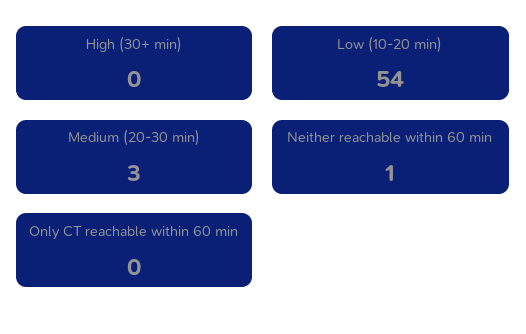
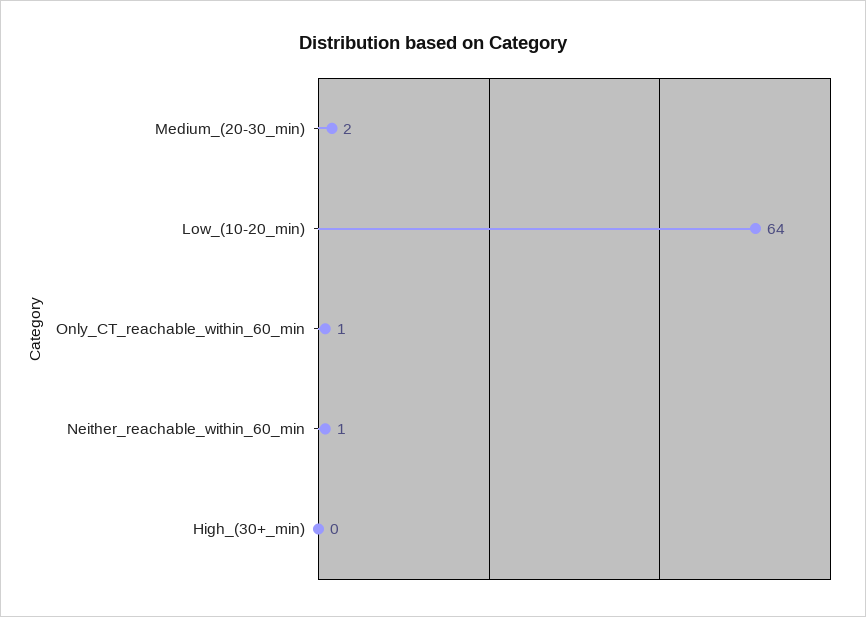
  {
    "High (30+ min)": 0,
-   "Low (10-20 min)": 54,
+   "Low (10-20 min)": 64,
-   "Medium (20-30 min)": 3,
+   "Medium (20-30 min)": 2,
    "Neither reachable within 60 min": 1,
-   "Only CT reachable within 60 min": 0
+   "Only CT reachable within 60 min": 1
  }

